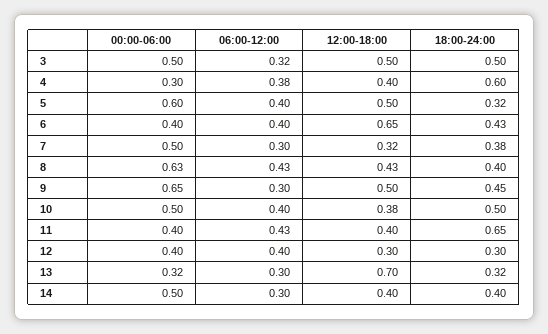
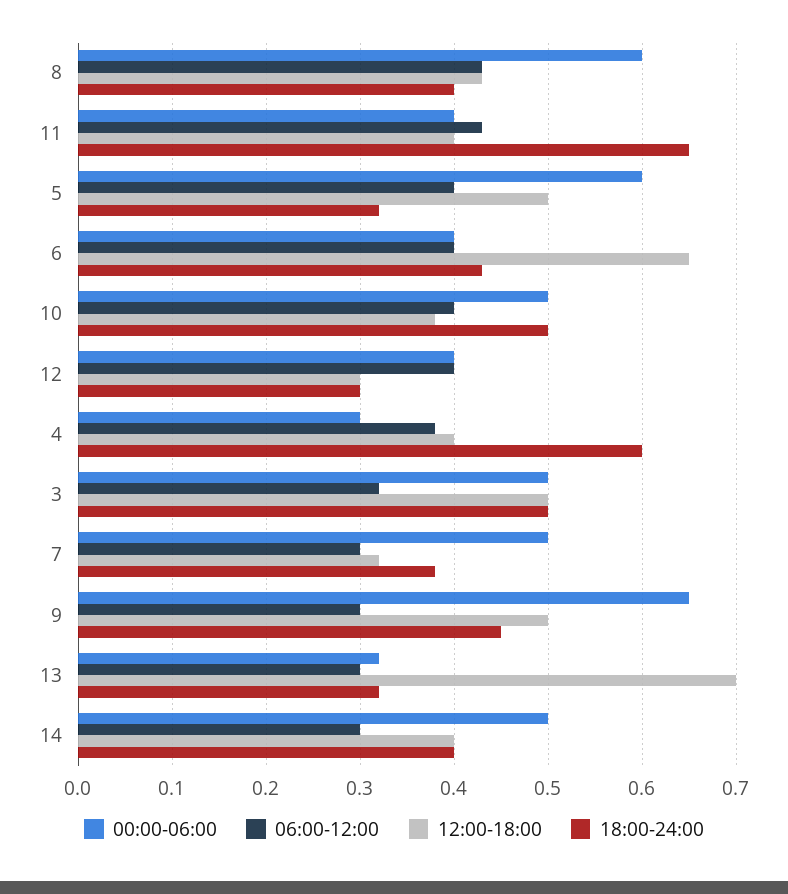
  {
    "00:00-06:00": {
      "3": 0.5,
      "4": 0.3,
      "5": 0.6,
      "6": 0.4,
      "7": 0.5,
-     "8": 0.63,
+     "8": 0.6,
      "9": 0.65,
      "10": 0.5,
      "11": 0.4,
      "12": 0.4,
      "13": 0.32,
      "14": 0.5
    },
    "06:00-12:00": {
      "3": 0.32,
      "4": 0.38,
      "5": 0.4,
      "6": 0.4,
      "7": 0.3,
      "8": 0.43,
      "9": 0.3,
      "10": 0.4,
      "11": 0.43,
      "12": 0.4,
      "13": 0.3,
      "14": 0.3
    },
    "12:00-18:00": {
      "3": 0.5,
      "4": 0.4,
      "5": 0.5,
      "6": 0.65,
      "7": 0.32,
      "8": 0.43,
      "9": 0.5,
      "10": 0.38,
      "11": 0.4,
      "12": 0.3,
      "13": 0.7,
      "14": 0.4
    },
    "18:00-24:00": {
      "3": 0.5,
      "4": 0.6,
      "5": 0.32,
      "6": 0.43,
      "7": 0.38,
      "8": 0.4,
      "9": 0.45,
      "10": 0.5,
      "11": 0.65,
      "12": 0.3,
      "13": 0.32,
      "14": 0.4
    }
  }

